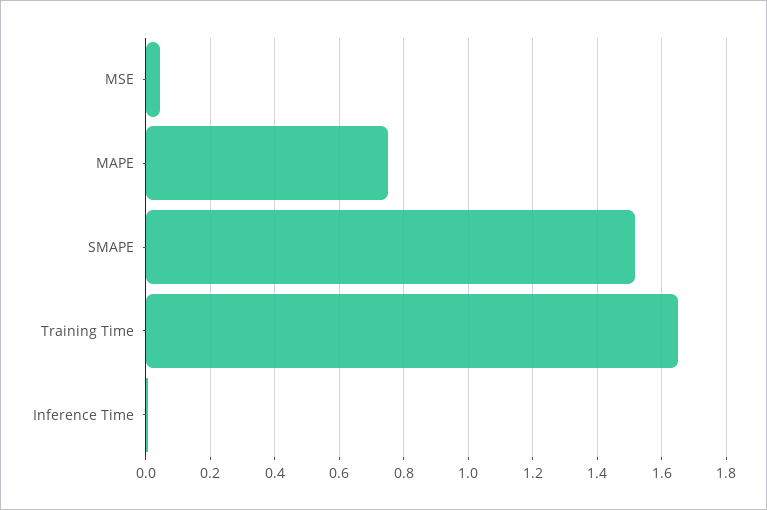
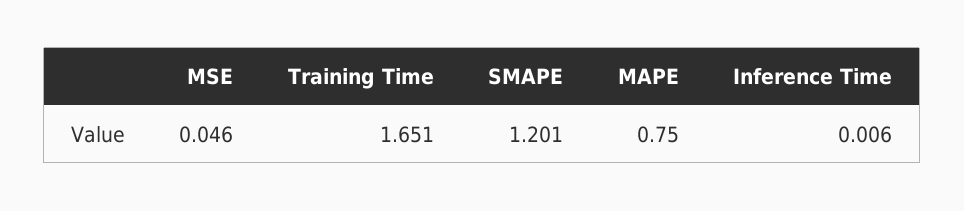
  {
    "MSE": 0.046,
    "MAPE": 0.75,
-   "SMAPE": 1.52,
+   "SMAPE": 1.201,
    "Training Time": 1.651,
    "Inference Time": 0.006
  }

